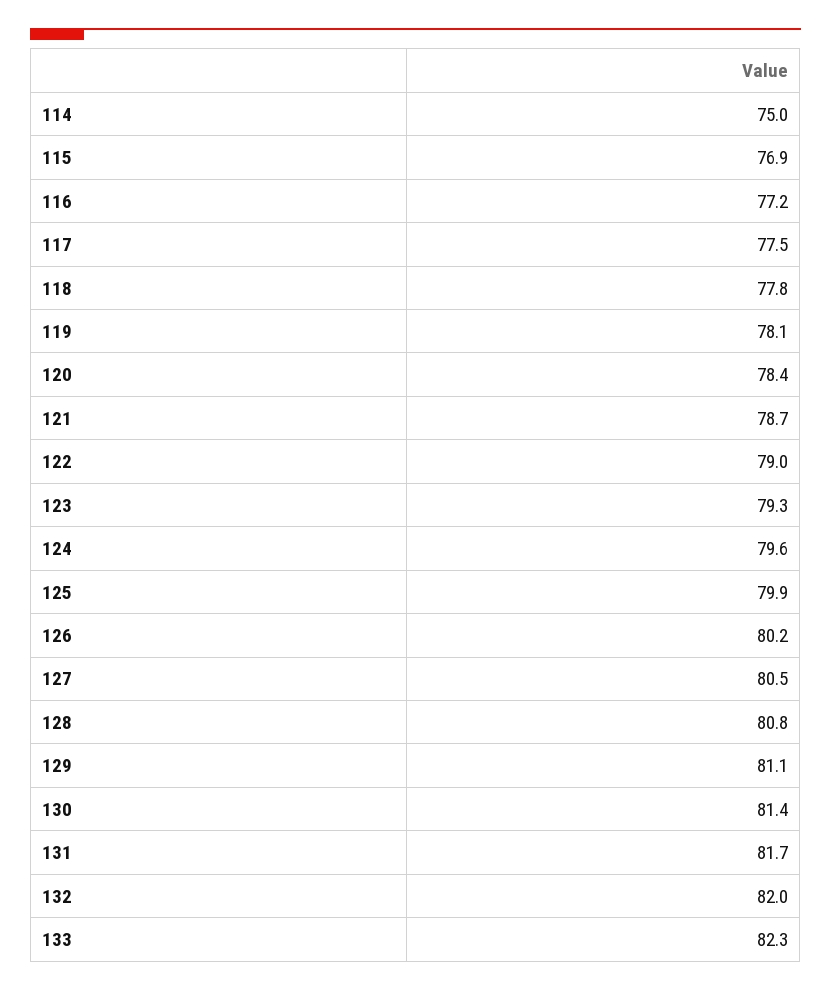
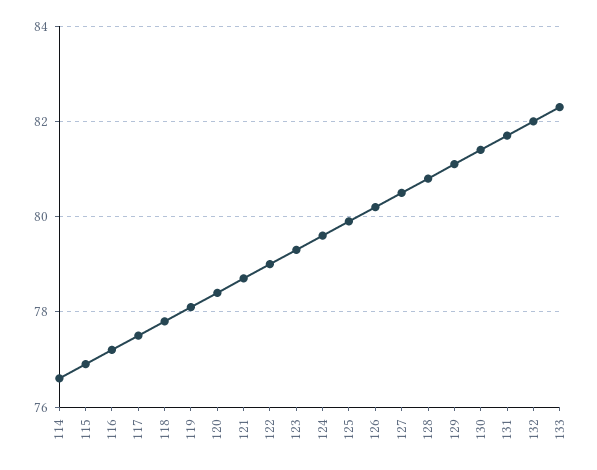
  {
-   "114": 75,
+   "114": 76.5,
    "115": 76.9,
    "116": 77.2,
    "117": 77.5,
    "118": 77.8,
    "119": 78.1,
    "120": 78.4,
    "121": 78.7,
    "122": 79,
    "123": 79.3,
    "124": 79.6,
    "125": 79.9,
    "126": 80.2,
    "127": 80.5,
    "128": 80.8,
    "129": 81.1,
    "130": 81.4,
    "131": 81.7,
    "132": 82,
    "133": 82.3
  }

